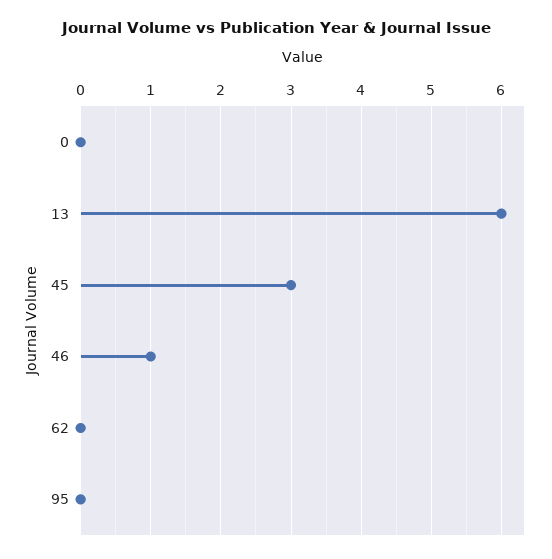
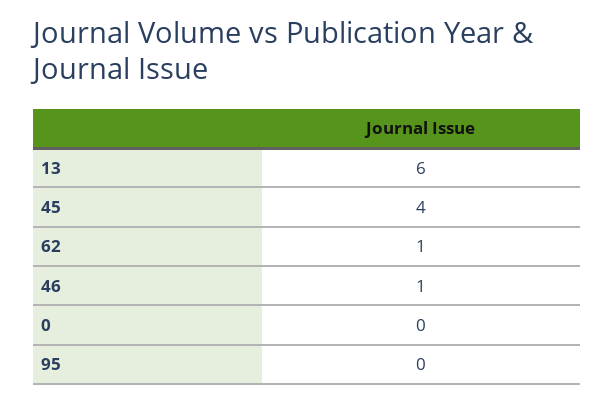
  {
    "0": 0,
    "13": 6,
-   "45": 3,
+   "45": 4,
    "46": 1,
-   "62": 0,
+   "62": 1,
    "95": 0
  }

